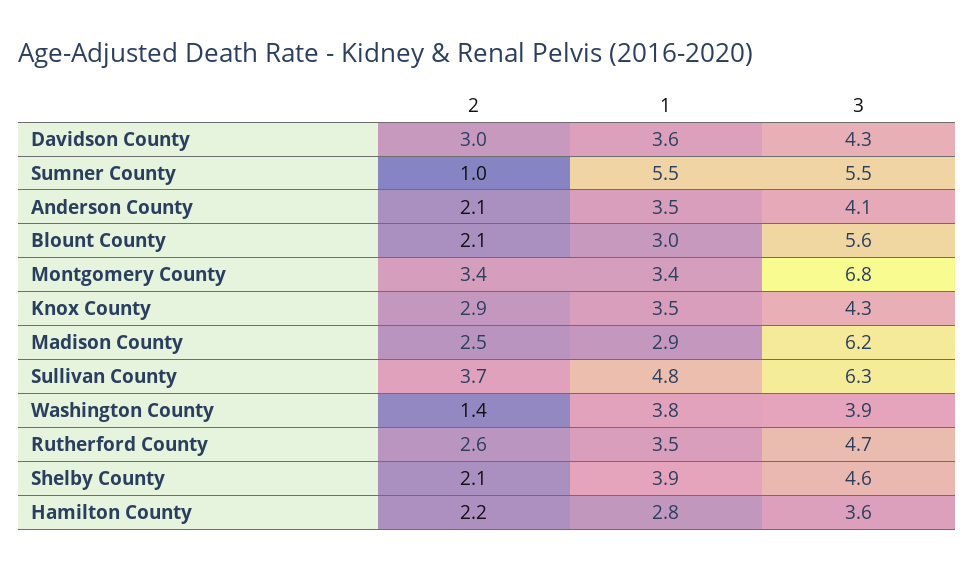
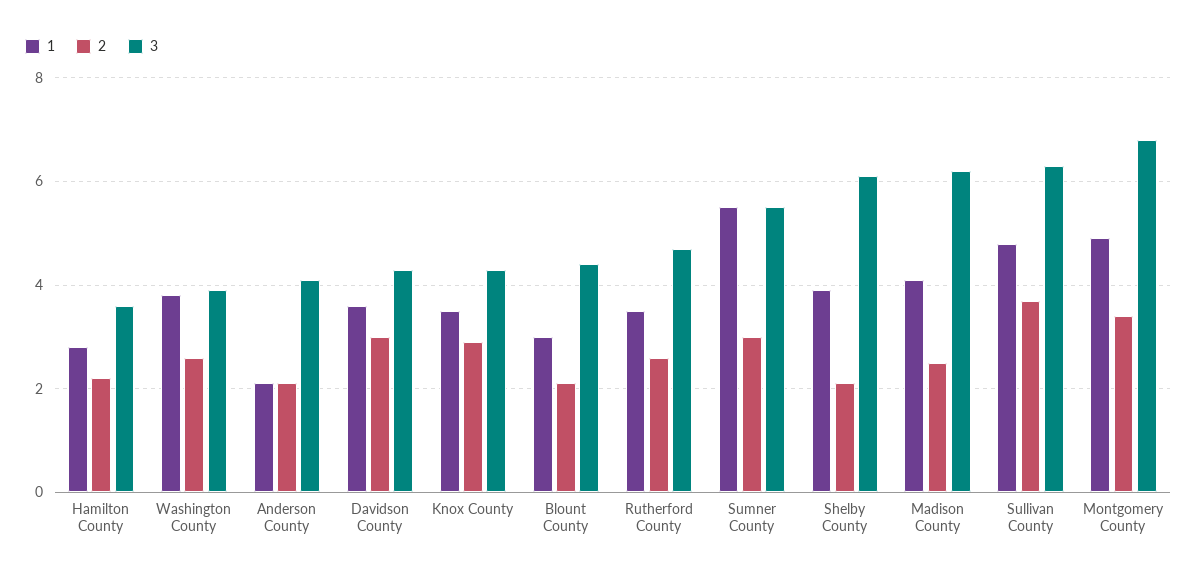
  {
    "2": {
      "Davidson County": 3,
-     "Sumner County": 1,
+     "Sumner County": 3,
      "Anderson County": 2.1,
      "Blount County": 2.1,
      "Montgomery County": 3.4,
      "Knox County": 2.9,
      "Madison County": 2.5,
      "Sullivan County": 3.7,
-     "Washington County": 1.4,
+     "Washington County": 2.5,
      "Rutherford County": 2.6,
      "Shelby County": 2.1,
      "Hamilton County": 2.2
    },
    "1": {
      "Davidson County": 3.6,
      "Sumner County": 5.5,
-     "Anderson County": 3.5,
+     "Anderson County": 2,
      "Blount County": 3,
-     "Montgomery County": 3.4,
+     "Montgomery County": 5,
      "Knox County": 3.5,
-     "Madison County": 2.9,
+     "Madison County": 4,
      "Sullivan County": 4.8,
      "Washington County": 3.8,
      "Rutherford County": 3.5,
      "Shelby County": 3.9,
      "Hamilton County": 2.8
    },
    "3": {
      "Davidson County": 4.3,
      "Sumner County": 5.5,
      "Anderson County": 4.1,
-     "Blount County": 5.6,
+     "Blount County": 4.5,
      "Montgomery County": 6.8,
      "Knox County": 4.3,
      "Madison County": 6.2,
      "Sullivan County": 6.3,
      "Washington County": 3.9,
      "Rutherford County": 4.7,
-     "Shelby County": 4.6,
+     "Shelby County": 6,
      "Hamilton County": 3.6
    }
  }

